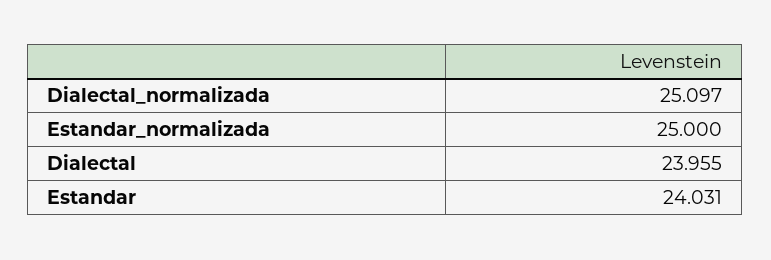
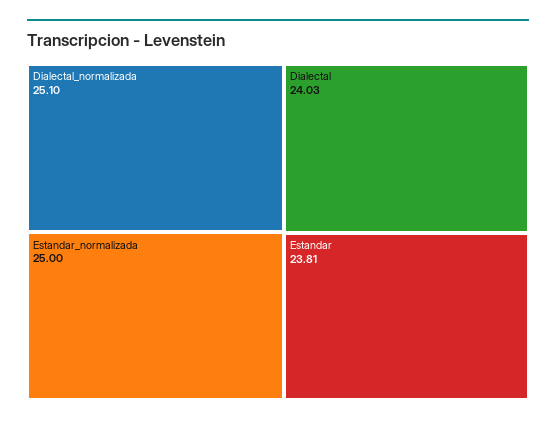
  {
    "Dialectal_normalizada": 25.097,
    "Estandar_normalizada": 25,
-   "Dialectal": 23.955,
+   "Dialectal": 24.03,
-   "Estandar": 24.031
+   "Estandar": 23.81
  }

